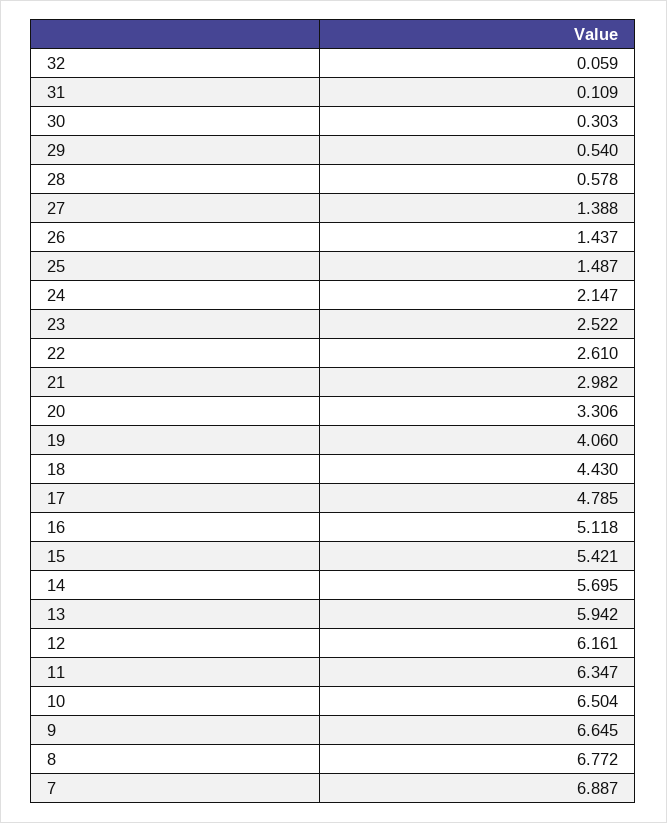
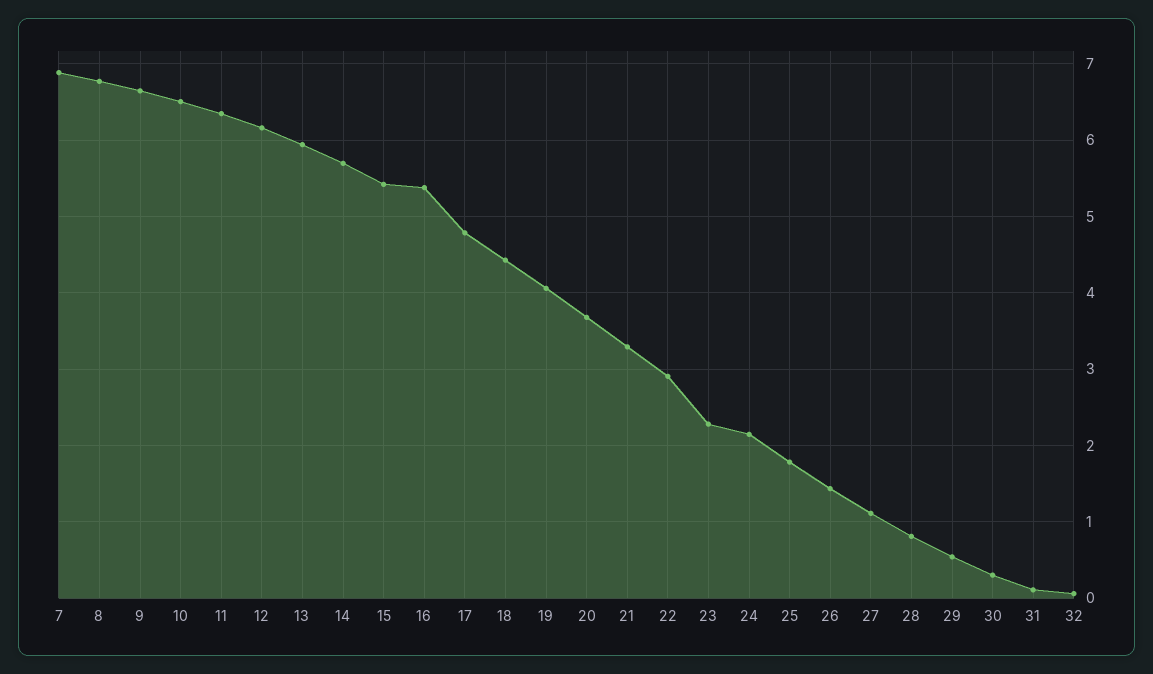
  {
    "32": 0.059,
    "31": 0.109,
    "30": 0.303,
    "29": 0.54,
-   "28": 0.578,
+   "28": 0.8,
-   "27": 1.388,
+   "27": 1.1,
    "26": 1.437,
-   "25": 1.487,
+   "25": 1.8,
    "24": 2.147,
-   "23": 2.522,
+   "23": 2.3,
-   "22": 2.61,
+   "22": 2.9,
-   "21": 2.982,
+   "21": 3.3,
-   "20": 3.306,
+   "20": 3.7,
    "19": 4.06,
    "18": 4.43,
    "17": 4.785,
-   "16": 5.118,
+   "16": 5.4,
    "15": 5.421,
    "14": 5.695,
    "13": 5.942,
    "12": 6.161,
    "11": 6.347,
    "10": 6.504,
    "9": 6.645,
    "8": 6.772,
    "7": 6.887
  }

